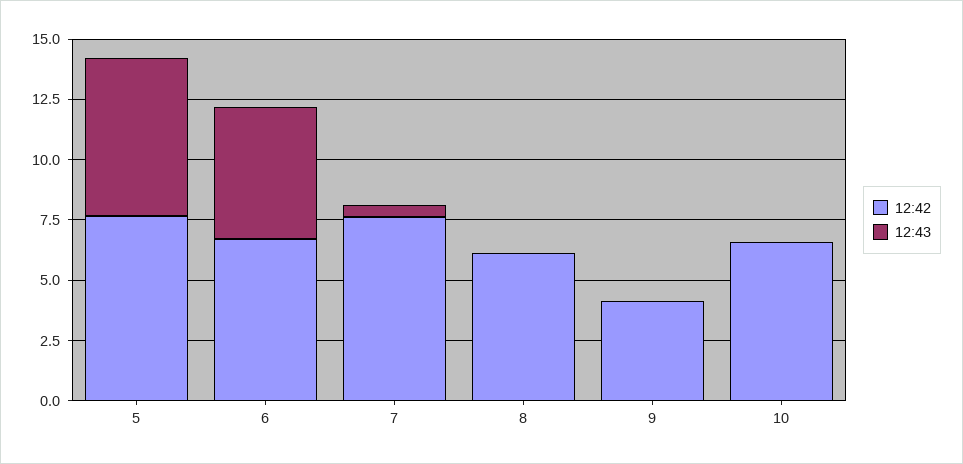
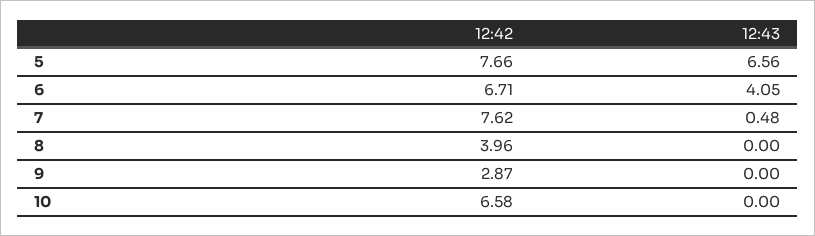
  {
    "12:42": {
      "5": 7.66,
      "6": 6.71,
      "7": 7.62,
-     "8": 6,
+     "8": 3.96,
-     "9": 4,
+     "9": 2.87,
      "10": 6.58
    },
    "12:43": {
      "5": 6.56,
-     "6": 5.5,
+     "6": 4.05,
      "7": 0.48,
      "8": 0,
      "9": 0,
      "10": 0
    }
  }

